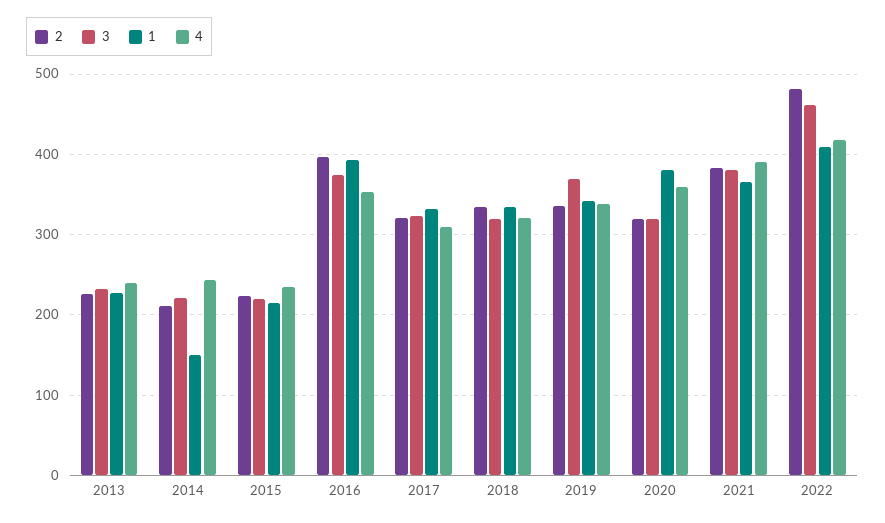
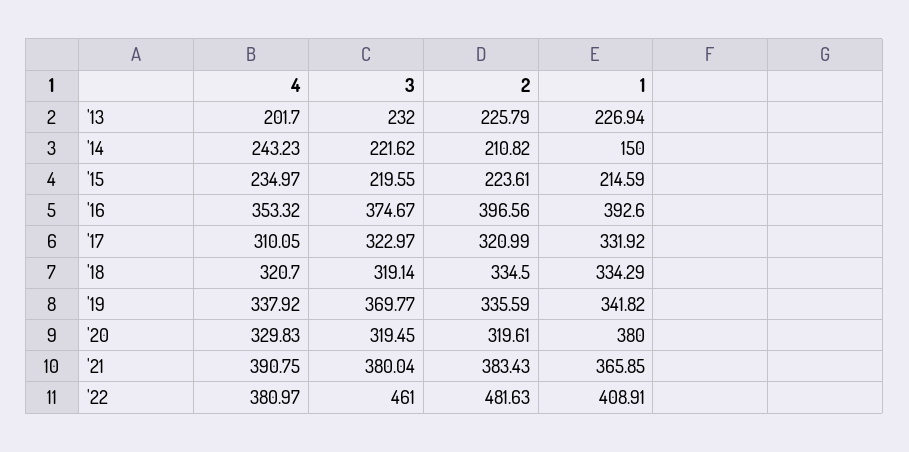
  {
    "2": {
      "2013": 225.79,
      "2014": 210.82,
      "2015": 223.61,
      "2016": 396.56,
      "2017": 320.99,
      "2018": 334.5,
      "2019": 335.59,
      "2020": 319.61,
      "2021": 383.43,
      "2022": 481.63
    },
    "3": {
      "2013": 232,
      "2014": 221.62,
      "2015": 219.55,
      "2016": 374.67,
      "2017": 322.97,
      "2018": 319.14,
      "2019": 369.77,
      "2020": 319.45,
      "2021": 380.04,
      "2022": 461
    },
    "1": {
      "2013": 226.94,
      "2014": 150,
      "2015": 214.59,
      "2016": 392.6,
      "2017": 331.92,
      "2018": 334.29,
      "2019": 341.82,
      "2020": 380,
      "2021": 365.85,
      "2022": 408.91
    },
    "4": {
-     "2013": 240,
+     "2013": 201.7,
      "2014": 243.23,
      "2015": 234.97,
      "2016": 353.32,
      "2017": 310.05,
      "2018": 320.7,
      "2019": 337.92,
-     "2020": 360,
+     "2020": 329.83,
      "2021": 390.75,
-     "2022": 420
+     "2022": 380.97
    }
  }

